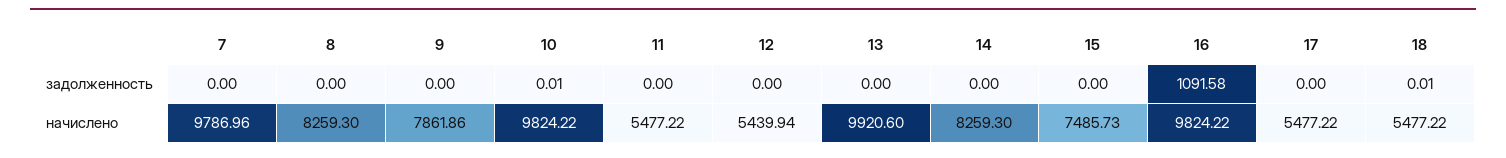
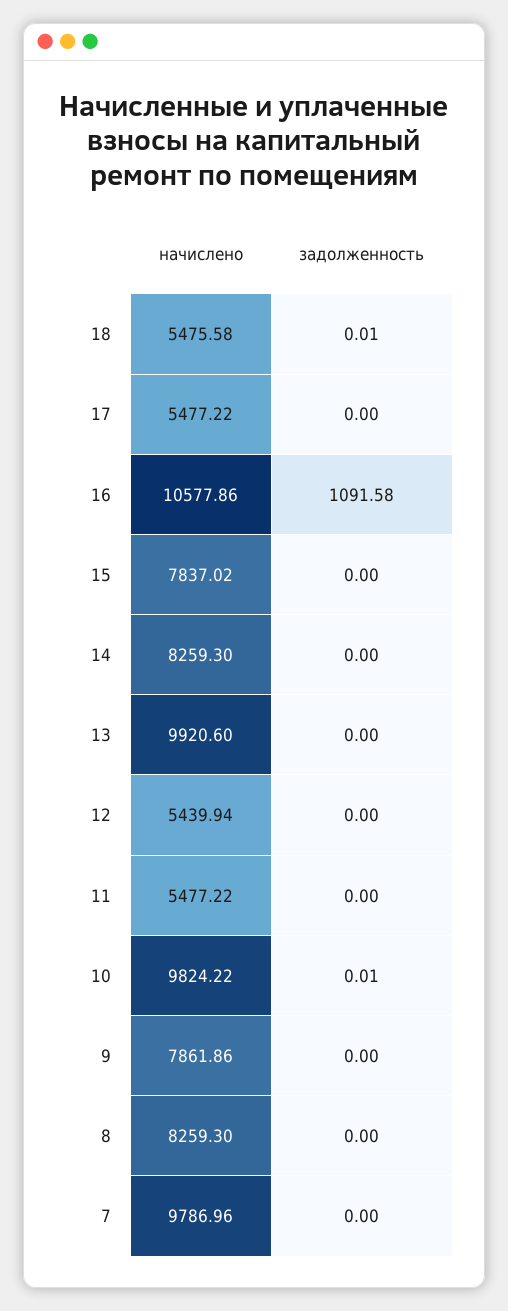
  {
    "7": {
      "задолженность": 0,
      "начислено": 9786.96
    },
    "8": {
      "задолженность": 0,
      "начислено": 8259.3
    },
    "9": {
      "задолженность": 0,
      "начислено": 7861.86
    },
    "10": {
      "задолженность": 0.01,
      "начислено": 9824.22
    },
    "11": {
      "задолженность": 0,
      "начислено": 5477.22
    },
    "12": {
      "задолженность": 0,
      "начислено": 5439.94
    },
    "13": {
      "задолженность": 0,
      "начислено": 9920.6
    },
    "14": {
      "задолженность": 0,
      "начислено": 8259.3
    },
    "15": {
      "задолженность": 0,
-     "начислено": 7485.73
+     "начислено": 7837.02
    },
    "16": {
      "задолженность": 1091.58,
-     "начислено": 9824.22
+     "начислено": 10577.86
    },
    "17": {
      "задолженность": 0,
      "начислено": 5477.22
    },
    "18": {
      "задолженность": 0.01,
-     "начислено": 5477.22
+     "начислено": 5475.58
    }
  }

